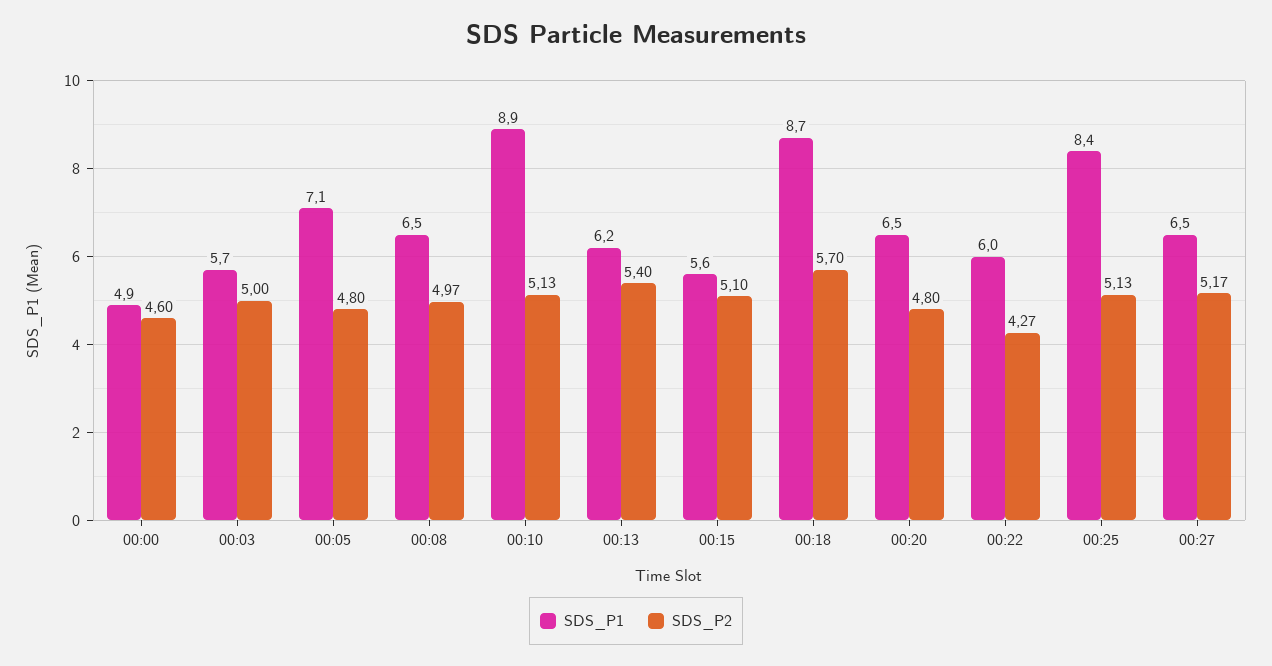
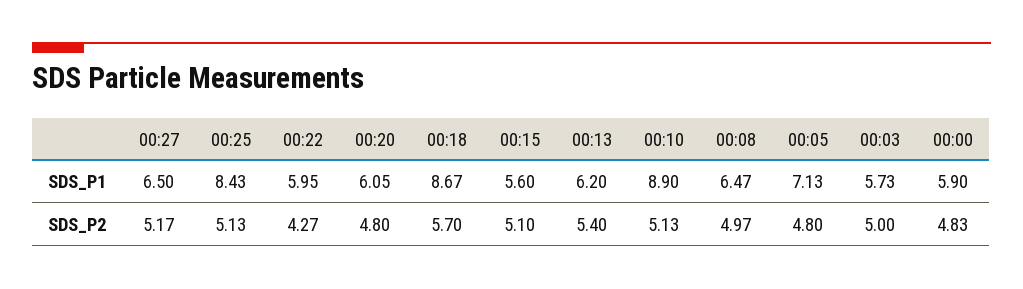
  {
    "SDS_P1": {
-     "00:00": 4.9,
+     "00:00": 5.9,
      "00:03": 5.73,
      "00:05": 7.13,
      "00:08": 6.47,
      "00:10": 8.9,
      "00:13": 6.2,
      "00:15": 5.6,
      "00:18": 8.67,
-     "00:20": 6.5,
+     "00:20": 6.05,
      "00:22": 5.95,
      "00:25": 8.43,
      "00:27": 6.5
    },
    "SDS_P2": {
-     "00:00": 4.6,
+     "00:00": 4.83,
      "00:03": 5,
      "00:05": 4.8,
      "00:08": 4.97,
      "00:10": 5.13,
      "00:13": 5.4,
      "00:15": 5.1,
      "00:18": 5.7,
      "00:20": 4.8,
      "00:22": 4.27,
      "00:25": 5.13,
      "00:27": 5.17
    }
  }

